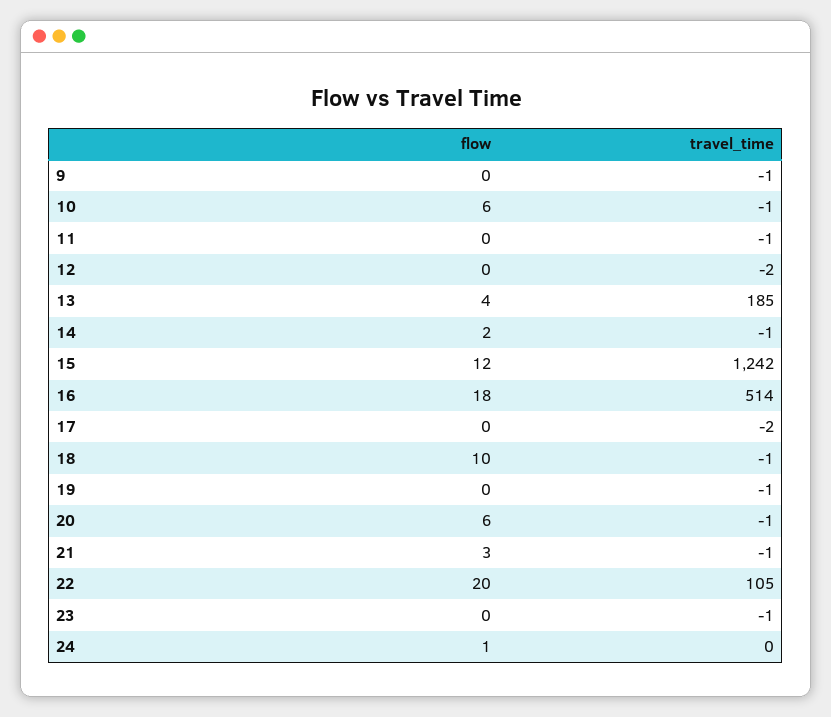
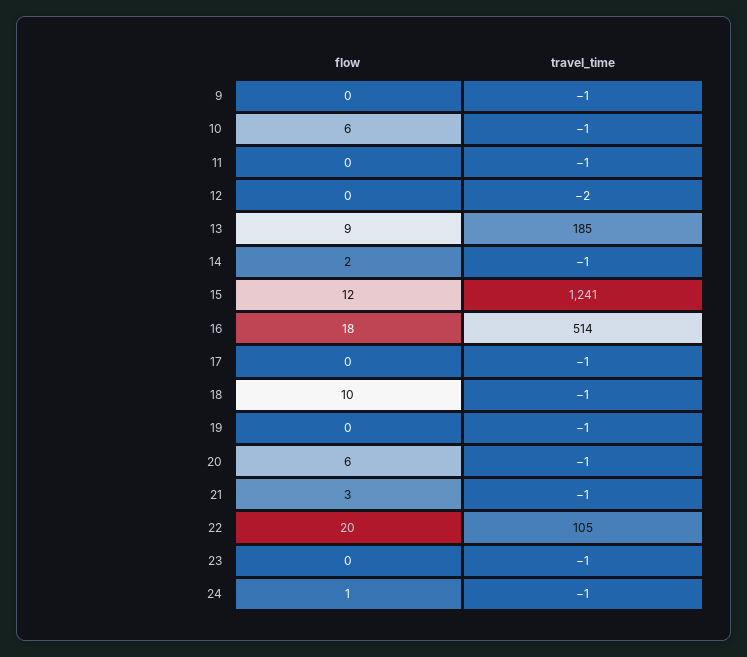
  {
    "flow": {
      "9": 0,
      "10": 6,
      "11": 0,
      "12": 0,
-     "13": 4,
+     "13": 9,
      "14": 2,
      "15": 12,
      "16": 18,
      "17": 0,
      "18": 10,
      "19": 0,
      "20": 6,
      "21": 3,
      "22": 20,
      "23": 0,
      "24": 1
    },
    "travel_time": {
      "9": -1,
      "10": -1,
      "11": -1,
      "12": -2,
      "13": 185,
      "14": -1,
-     "15": 1242,
+     "15": 1241,
      "16": 514,
-     "17": -2,
+     "17": -1,
      "18": -1,
      "19": -1,
      "20": -1,
      "21": -1,
      "22": 105,
      "23": -1,
-     "24": 0
+     "24": -1
    }
  }

